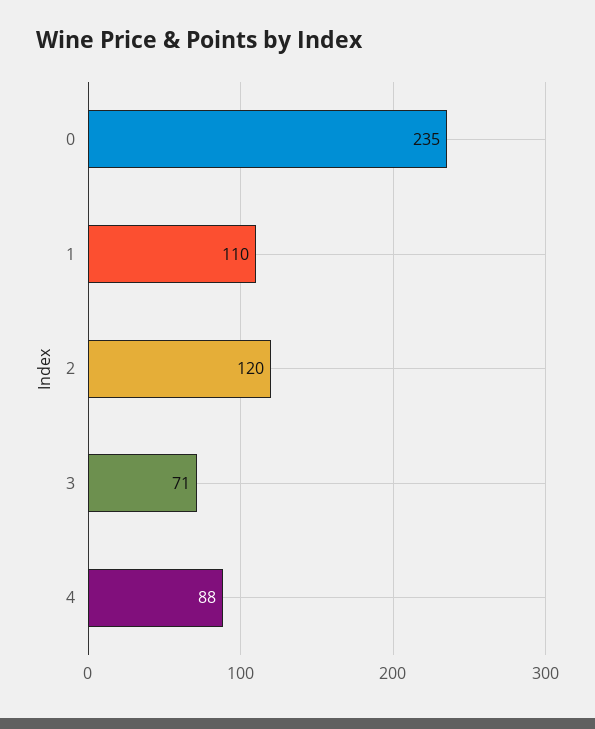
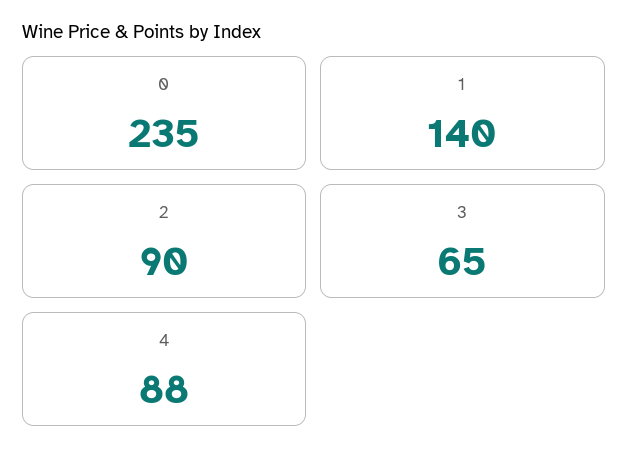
  {
    "0": 235,
-   "1": 110,
+   "1": 140,
-   "2": 120,
+   "2": 90,
-   "3": 71,
+   "3": 65,
    "4": 88
  }

